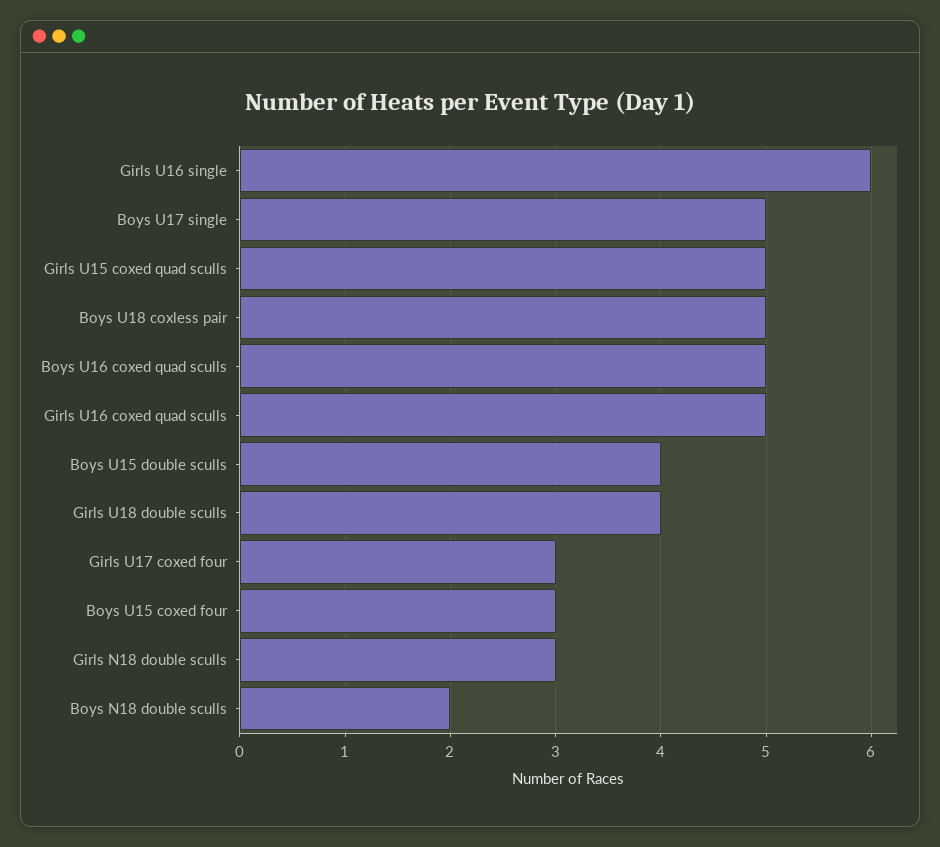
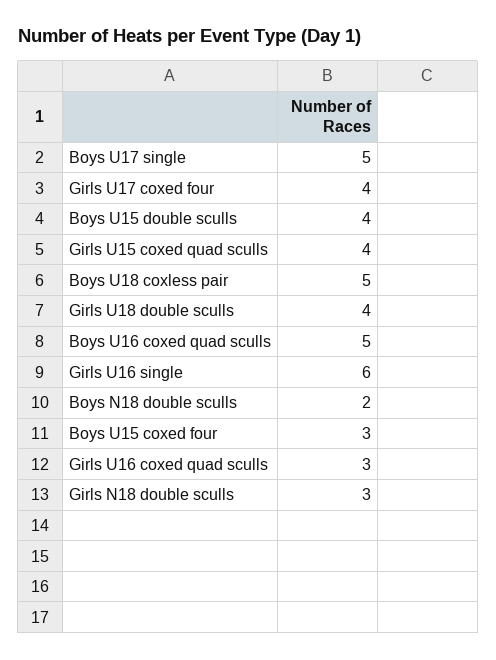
  {
    "Girls U16 single": 6,
    "Boys U17 single": 5,
-   "Girls U15 coxed quad sculls": 5,
+   "Girls U15 coxed quad sculls": 4,
    "Boys U18 coxless pair": 5,
    "Boys U16 coxed quad sculls": 5,
-   "Girls U16 coxed quad sculls": 5,
+   "Girls U16 coxed quad sculls": 3,
    "Boys U15 double sculls": 4,
    "Girls U18 double sculls": 4,
-   "Girls U17 coxed four": 3,
+   "Girls U17 coxed four": 4,
    "Boys U15 coxed four": 3,
    "Girls N18 double sculls": 3,
    "Boys N18 double sculls": 2
  }

